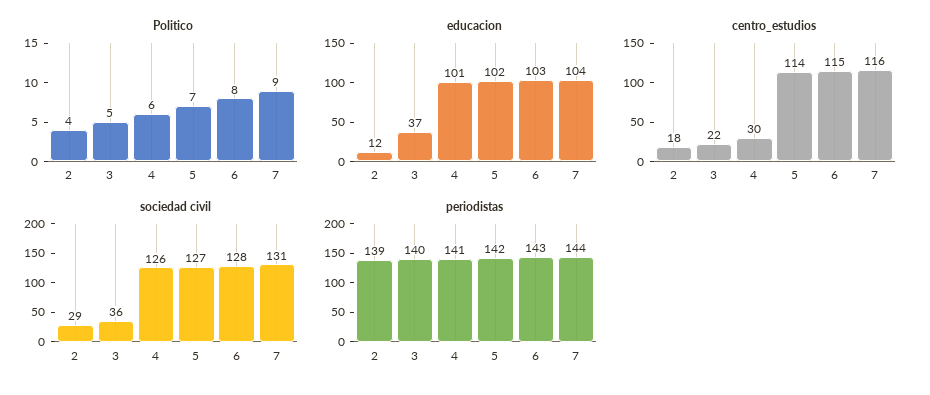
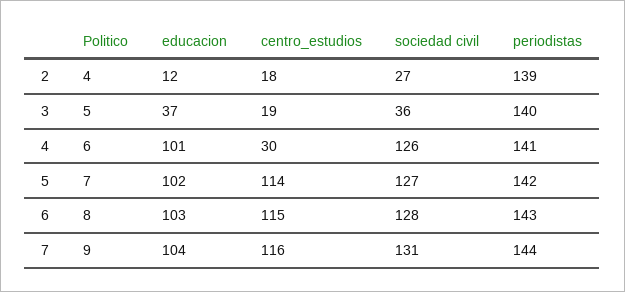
  {
    "Politico": {
      "2": 4,
      "3": 5,
      "4": 6,
      "5": 7,
      "6": 8,
      "7": 9
    },
    "educacion": {
      "2": 12,
      "3": 37,
      "4": 101,
      "5": 102,
      "6": 103,
      "7": 104
    },
    "centro_estudios": {
      "2": 18,
-     "3": 22,
+     "3": 19,
      "4": 30,
      "5": 114,
      "6": 115,
      "7": 116
    },
    "sociedad civil": {
-     "2": 29,
+     "2": 27,
      "3": 36,
      "4": 126,
      "5": 127,
      "6": 128,
      "7": 131
    },
    "periodistas": {
      "2": 139,
      "3": 140,
      "4": 141,
      "5": 142,
      "6": 143,
      "7": 144
    }
  }

